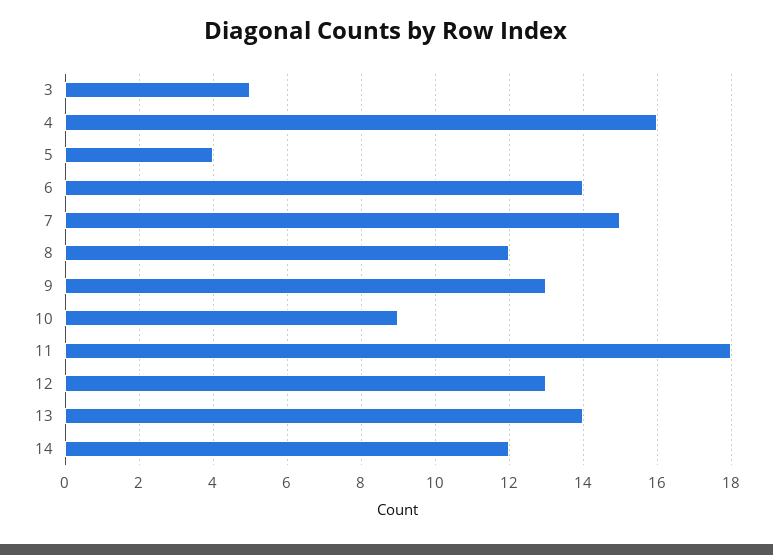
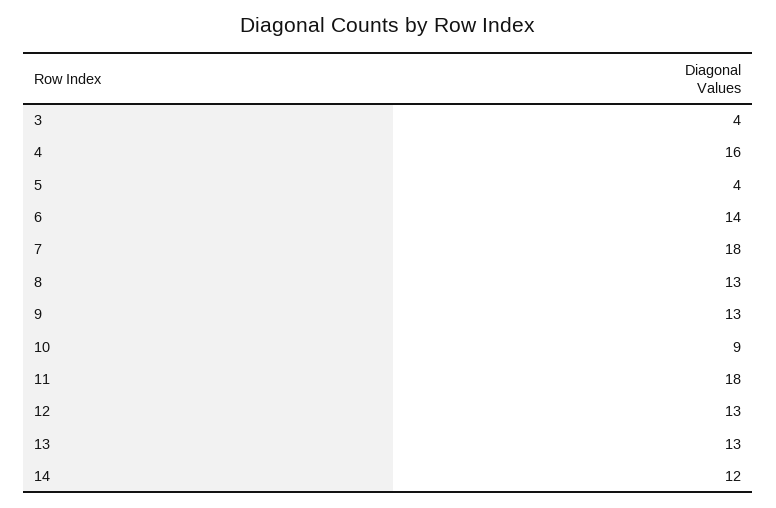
  {
-   "3": 5,
+   "3": 4,
    "4": 16,
    "5": 4,
    "6": 14,
-   "7": 15,
+   "7": 18,
-   "8": 12,
+   "8": 13,
    "9": 13,
    "10": 9,
    "11": 18,
    "12": 13,
-   "13": 14,
+   "13": 13,
    "14": 12
  }

